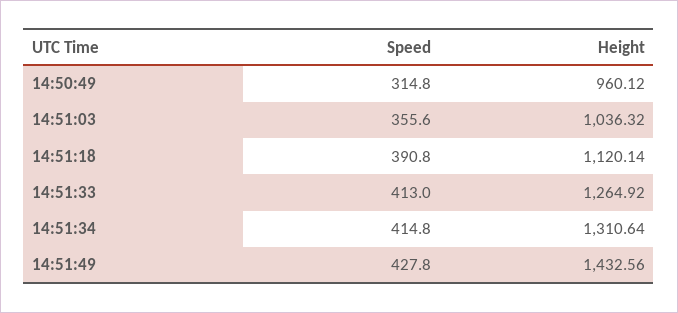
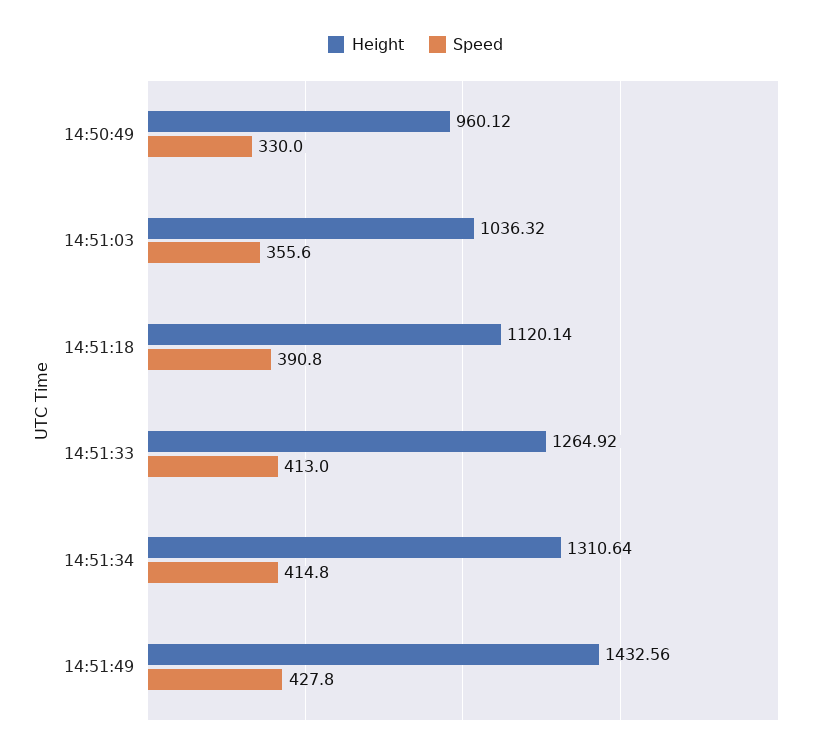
  {
    "Speed": {
-     "14:50:49": 314.8,
+     "14:50:49": 330,
      "14:51:03": 355.6,
      "14:51:18": 390.8,
      "14:51:33": 413,
      "14:51:34": 414.8,
      "14:51:49": 427.8
    },
    "Height": {
      "14:50:49": 960.12,
      "14:51:03": 1036.32,
      "14:51:18": 1120.14,
      "14:51:33": 1264.92,
      "14:51:34": 1310.64,
      "14:51:49": 1432.56
    }
  }

